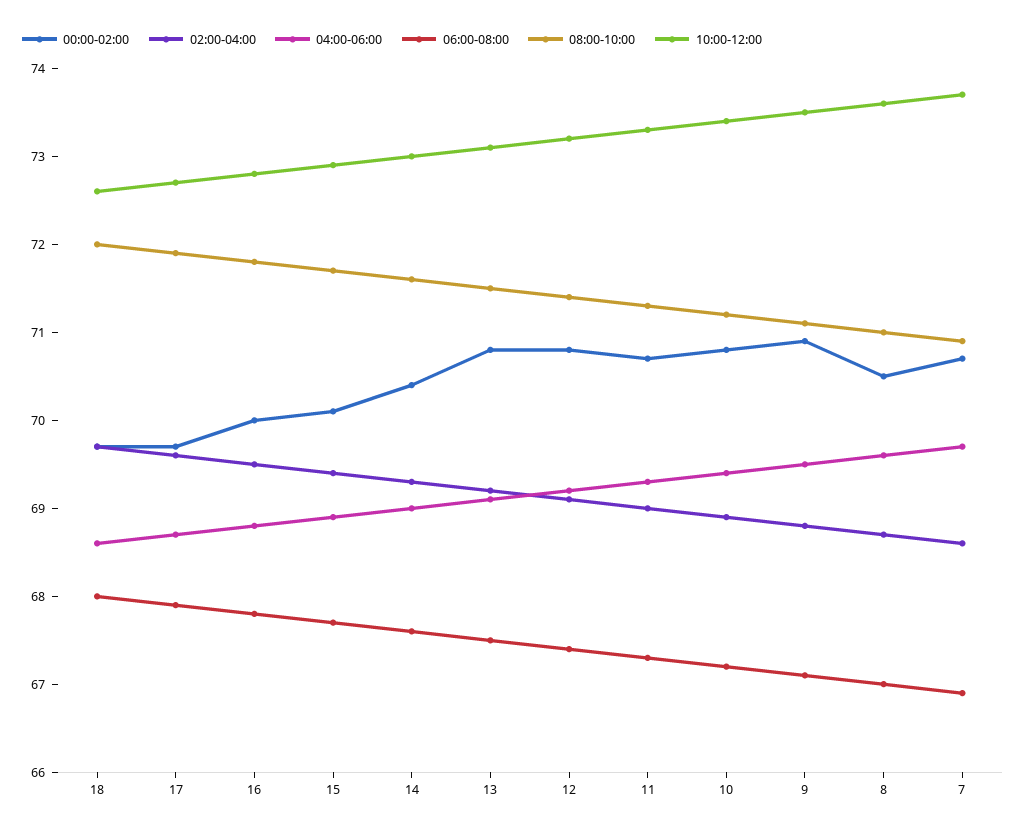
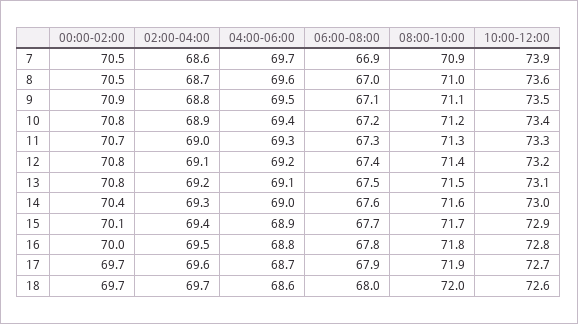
  {
    "00:00-02:00": {
      "18": 69.7,
      "17": 69.7,
      "16": 70,
      "15": 70.1,
      "14": 70.4,
      "13": 70.8,
      "12": 70.8,
      "11": 70.7,
      "10": 70.8,
      "9": 70.9,
      "8": 70.5,
-     "7": 70.7
+     "7": 70.5
    },
    "02:00-04:00": {
      "18": 69.7,
      "17": 69.6,
      "16": 69.5,
      "15": 69.4,
      "14": 69.3,
      "13": 69.2,
      "12": 69.1,
      "11": 69,
      "10": 68.9,
      "9": 68.8,
      "8": 68.7,
      "7": 68.6
    },
    "04:00-06:00": {
      "18": 68.6,
      "17": 68.7,
      "16": 68.8,
      "15": 68.9,
      "14": 69,
      "13": 69.1,
      "12": 69.2,
      "11": 69.3,
      "10": 69.4,
      "9": 69.5,
      "8": 69.6,
      "7": 69.7
    },
    "06:00-08:00": {
      "18": 68,
      "17": 67.9,
      "16": 67.8,
      "15": 67.7,
      "14": 67.6,
      "13": 67.5,
      "12": 67.4,
      "11": 67.3,
      "10": 67.2,
      "9": 67.1,
      "8": 67,
      "7": 66.9
    },
    "08:00-10:00": {
      "18": 72,
      "17": 71.9,
      "16": 71.8,
      "15": 71.7,
      "14": 71.6,
      "13": 71.5,
      "12": 71.4,
      "11": 71.3,
      "10": 71.2,
      "9": 71.1,
      "8": 71,
      "7": 70.9
    },
    "10:00-12:00": {
      "18": 72.6,
      "17": 72.7,
      "16": 72.8,
      "15": 72.9,
      "14": 73,
      "13": 73.1,
      "12": 73.2,
      "11": 73.3,
      "10": 73.4,
      "9": 73.5,
      "8": 73.6,
-     "7": 73.7
+     "7": 73.9
    }
  }

